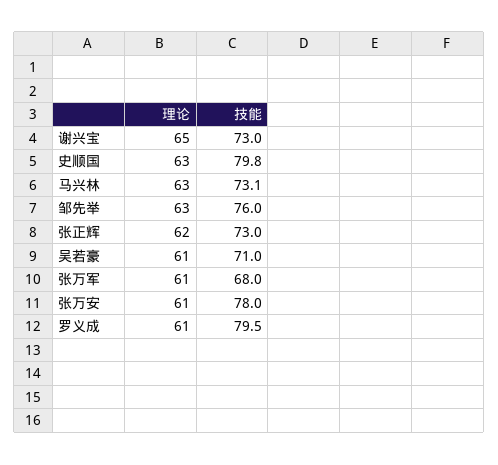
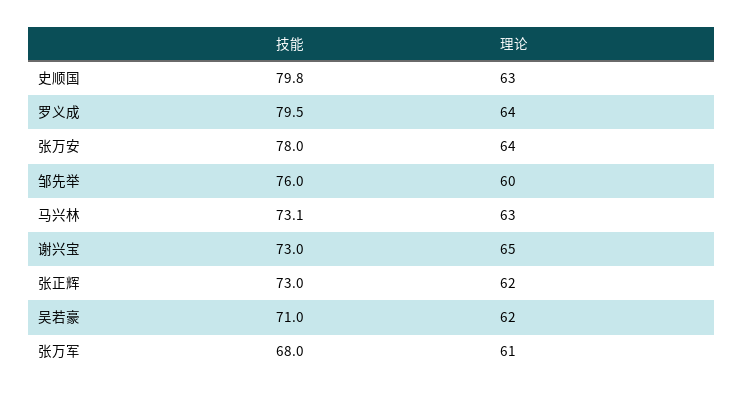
  {
    "理论": {
      "谢兴宝": 65,
      "史顺国": 63,
      "马兴林": 63,
-     "邹先举": 63,
+     "邹先举": 60,
      "张正辉": 62,
-     "吴若豪": 61,
+     "吴若豪": 62,
      "张万军": 61,
-     "张万安": 61,
+     "张万安": 64,
-     "罗义成": 61
+     "罗义成": 64
    },
    "技能": {
      "谢兴宝": 73,
      "史顺国": 79.8,
      "马兴林": 73.1,
      "邹先举": 76,
      "张正辉": 73,
      "吴若豪": 71,
      "张万军": 68,
      "张万安": 78,
      "罗义成": 79.5
    }
  }

